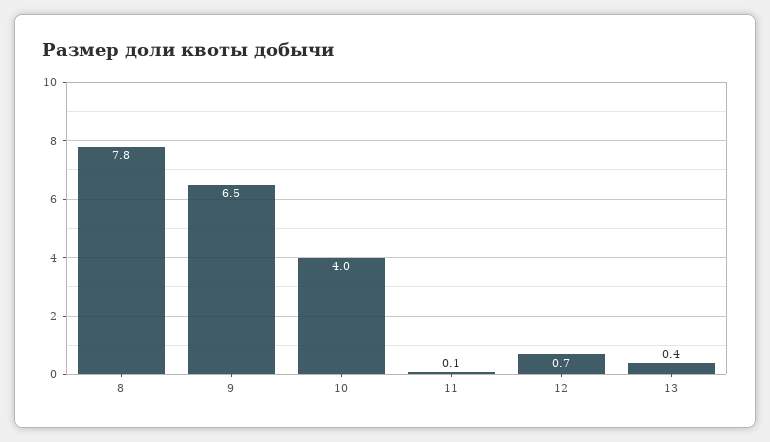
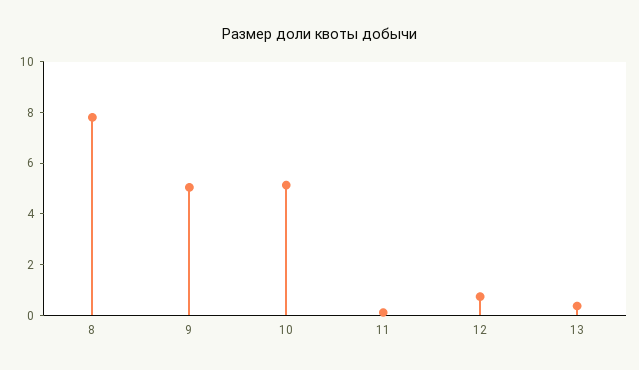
  {
    "8": 7.8,
-   "9": 6.5,
+   "9": 5,
-   "10": 4,
+   "10": 5,
    "11": 0.1,
    "12": 0.7,
    "13": 0.4
  }

